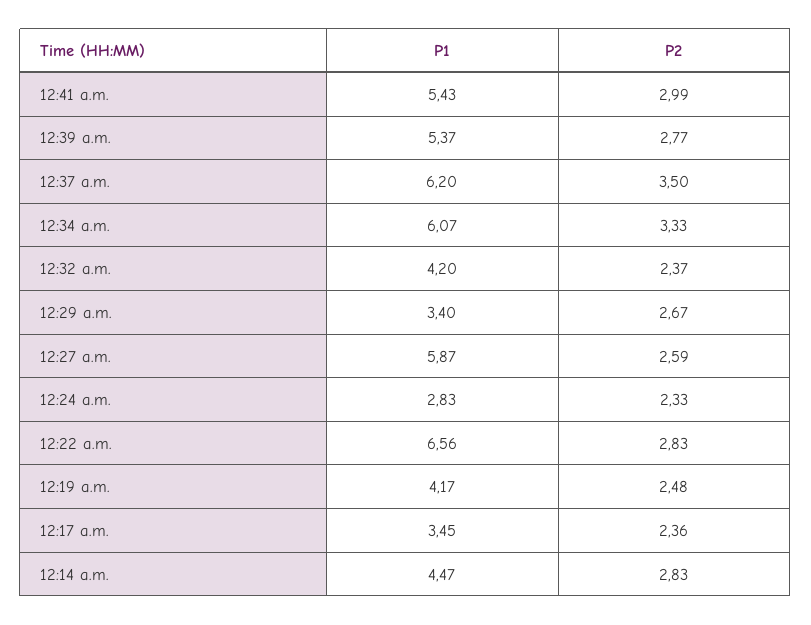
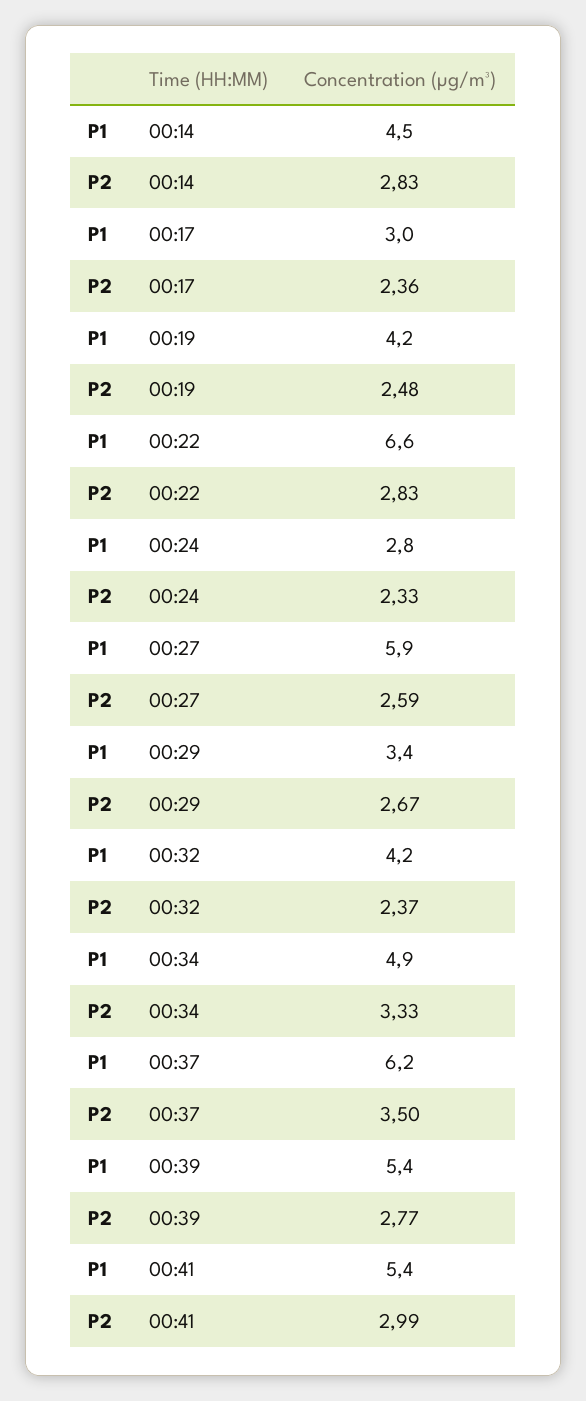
  {
    "P1": {
      "12:41 a.m.": 5.43,
      "12:39 a.m.": 5.37,
      "12:37 a.m.": 6.2,
-     "12:34 a.m.": 6.07,
+     "12:34 a.m.": 4.9,
      "12:32 a.m.": 4.2,
      "12:29 a.m.": 3.4,
      "12:27 a.m.": 5.87,
      "12:24 a.m.": 2.83,
      "12:22 a.m.": 6.56,
      "12:19 a.m.": 4.17,
-     "12:17 a.m.": 3.45,
+     "12:17 a.m.": 3,
      "12:14 a.m.": 4.47
    },
    "P2": {
      "12:41 a.m.": 2.99,
      "12:39 a.m.": 2.77,
      "12:37 a.m.": 3.5,
      "12:34 a.m.": 3.33,
      "12:32 a.m.": 2.37,
      "12:29 a.m.": 2.67,
      "12:27 a.m.": 2.59,
      "12:24 a.m.": 2.33,
      "12:22 a.m.": 2.83,
      "12:19 a.m.": 2.48,
      "12:17 a.m.": 2.36,
      "12:14 a.m.": 2.83
    }
  }

